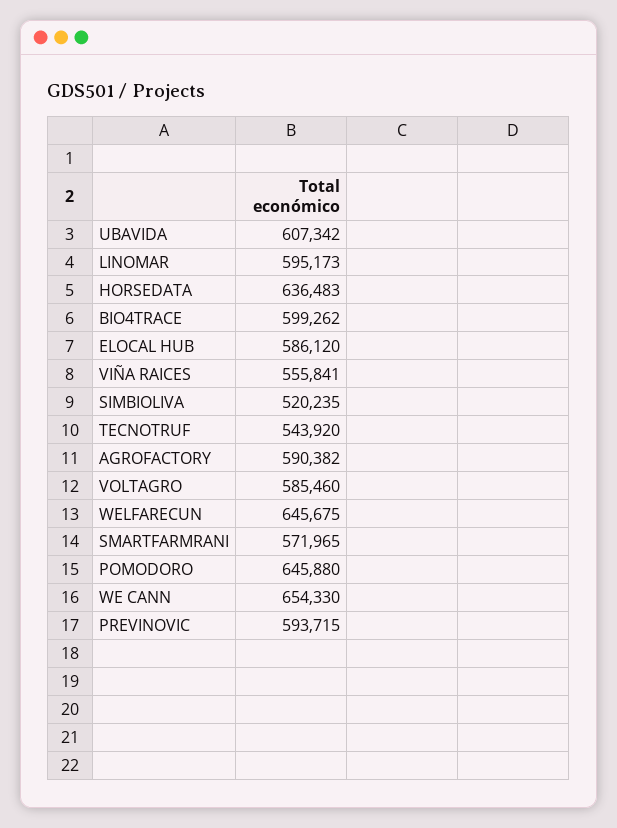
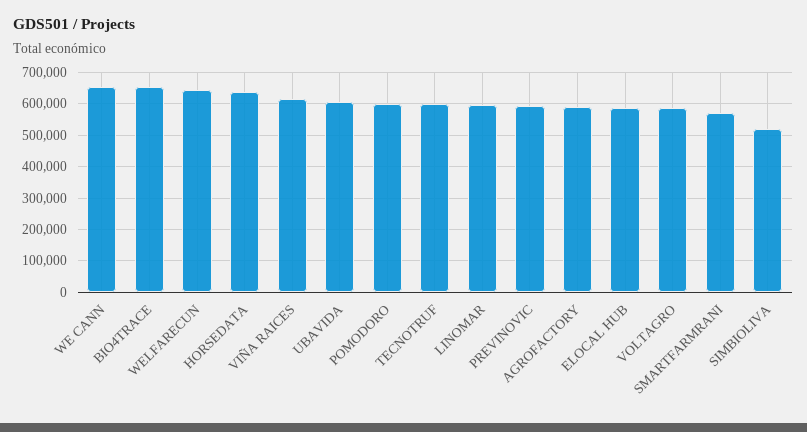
  {
    "UBAVIDA": 607342,
    "LINOMAR": 595173,
    "HORSEDATA": 636483,
-   "BIO4TRACE": 599262,
+   "BIO4TRACE": 660000,
    "ELOCAL HUB": 586120,
-   "VIÑA RAICES": 555841,
+   "VIÑA RAICES": 620000,
    "SIMBIOLIVA": 520235,
-   "TECNOTRUF": 543920,
+   "TECNOTRUF": 600000,
    "AGROFACTORY": 590382,
    "VOLTAGRO": 585460,
    "WELFARECUN": 645675,
    "SMARTFARMRANI": 571965,
-   "POMODORO": 645880,
+   "POMODORO": 600000,
    "WE CANN": 654330,
    "PREVINOVIC": 593715
  }

